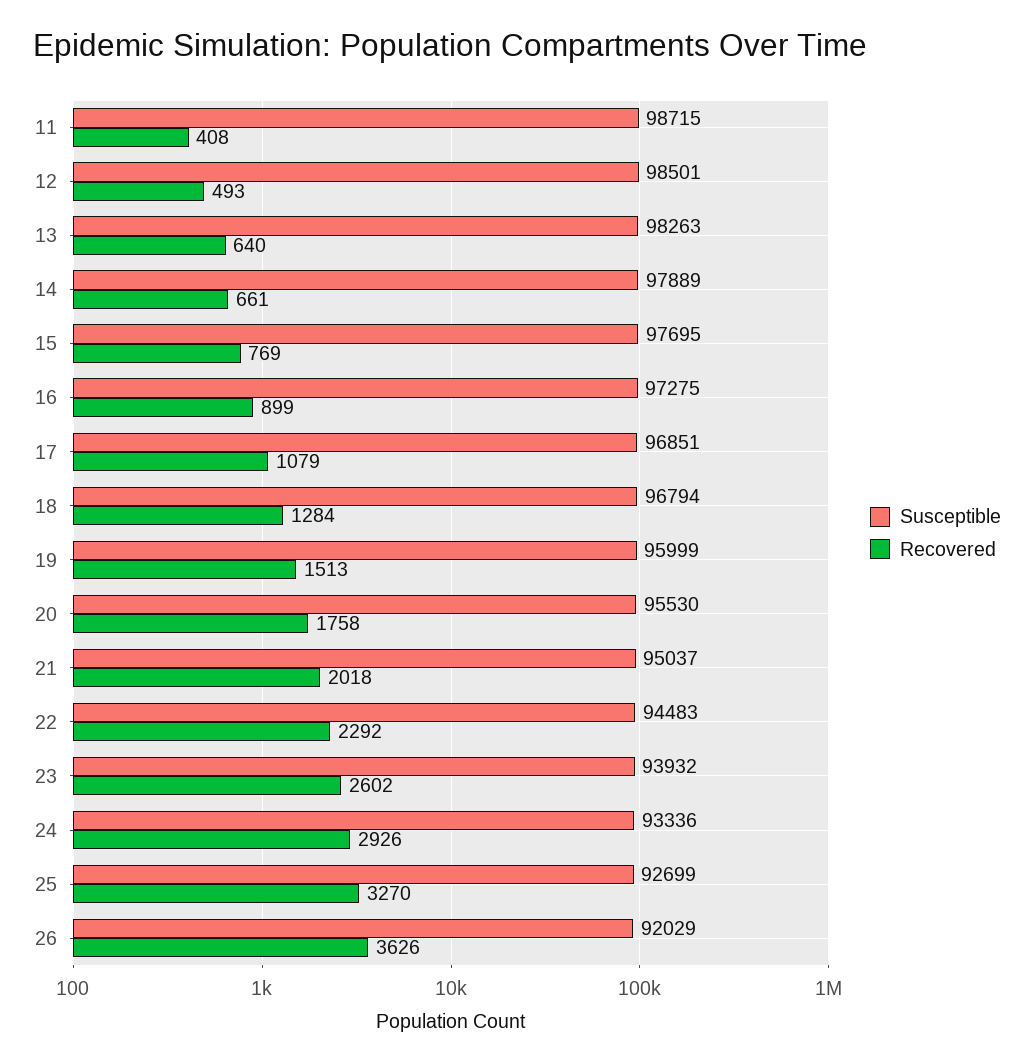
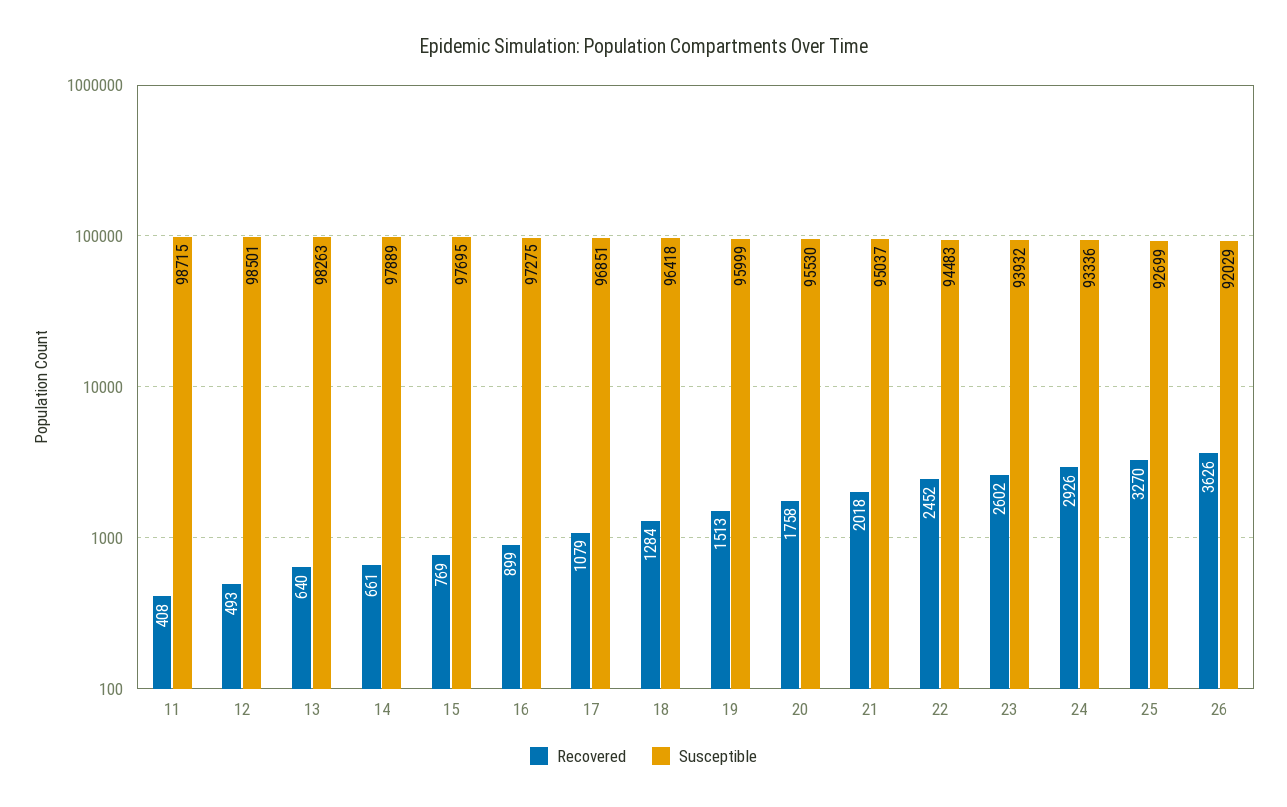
  {
    "Susceptible": {
      "11": 98715,
      "12": 98501,
      "13": 98263,
      "14": 97889,
      "15": 97695,
      "16": 97275,
      "17": 96851,
-     "18": 96794,
+     "18": 96418,
      "19": 95999,
      "20": 95530,
      "21": 95037,
      "22": 94483,
      "23": 93932,
      "24": 93336,
      "25": 92699,
      "26": 92029
    },
    "Recovered": {
      "11": 408,
      "12": 493,
      "13": 640,
      "14": 661,
      "15": 769,
      "16": 899,
      "17": 1079,
      "18": 1284,
      "19": 1513,
      "20": 1758,
      "21": 2018,
-     "22": 2292,
+     "22": 2452,
      "23": 2602,
      "24": 2926,
      "25": 3270,
      "26": 3626
    }
  }

